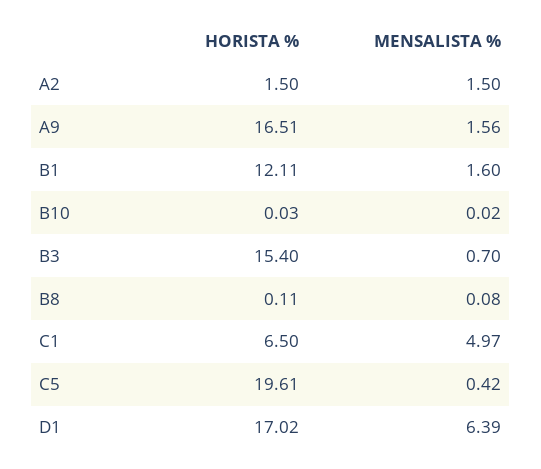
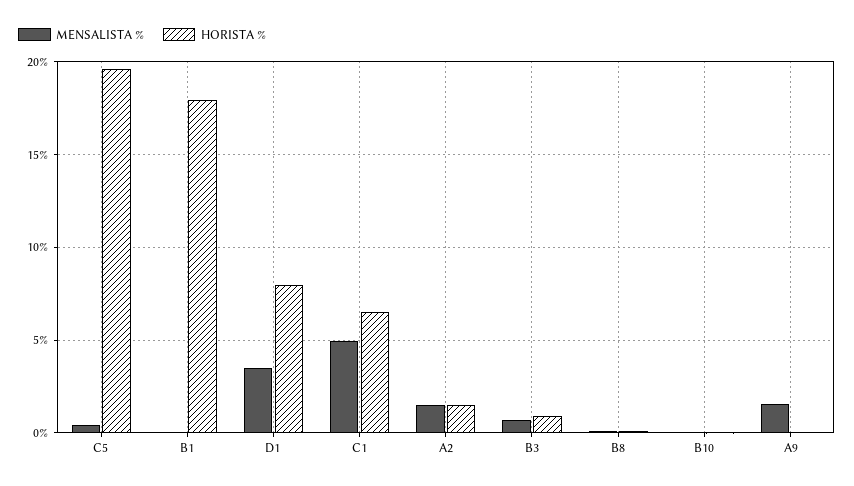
  {
    "HORISTA %": {
      "A2": 1.5,
-     "A9": 16.51,
+     "A9": 0,
-     "B1": 12.11,
+     "B1": 18,
      "B10": 0.03,
-     "B3": 15.4,
+     "B3": 1,
      "B8": 0.11,
      "C1": 6.5,
      "C5": 19.61,
-     "D1": 17.02
+     "D1": 8
    },
    "MENSALISTA %": {
      "A2": 1.5,
      "A9": 1.56,
-     "B1": 1.6,
+     "B1": 0,
      "B10": 0.02,
      "B3": 0.7,
      "B8": 0.08,
      "C1": 4.97,
      "C5": 0.42,
-     "D1": 6.39
+     "D1": 3.5
    }
  }

